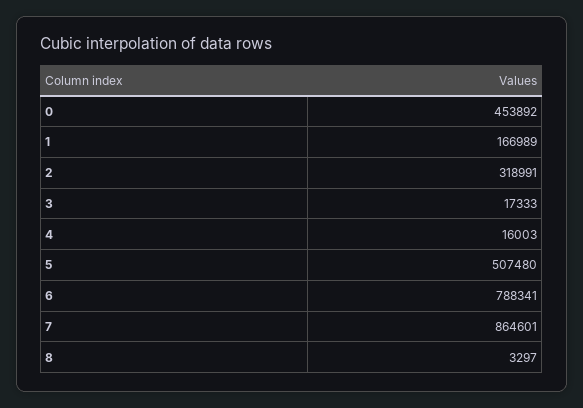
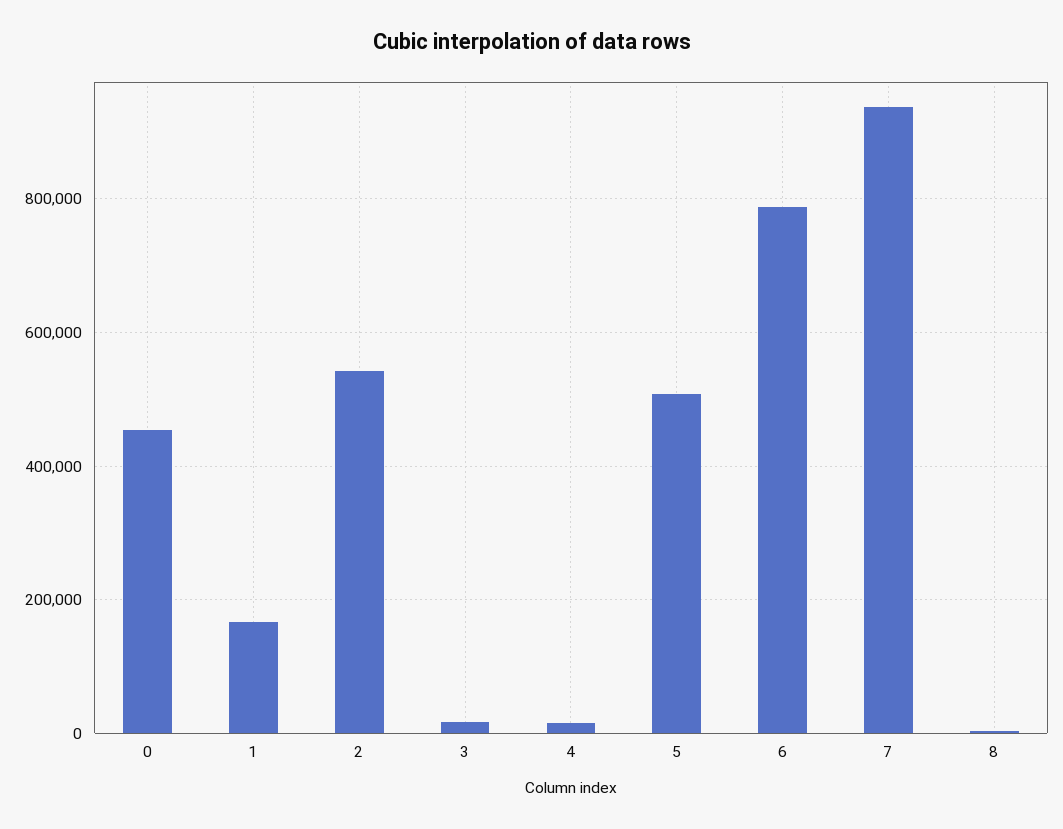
  {
    "0": 453892,
    "1": 166989,
-   "2": 318991,
+   "2": 540000,
    "3": 17333,
    "4": 16003,
    "5": 507480,
    "6": 788341,
-   "7": 864601,
+   "7": 940000,
    "8": 3297
  }

